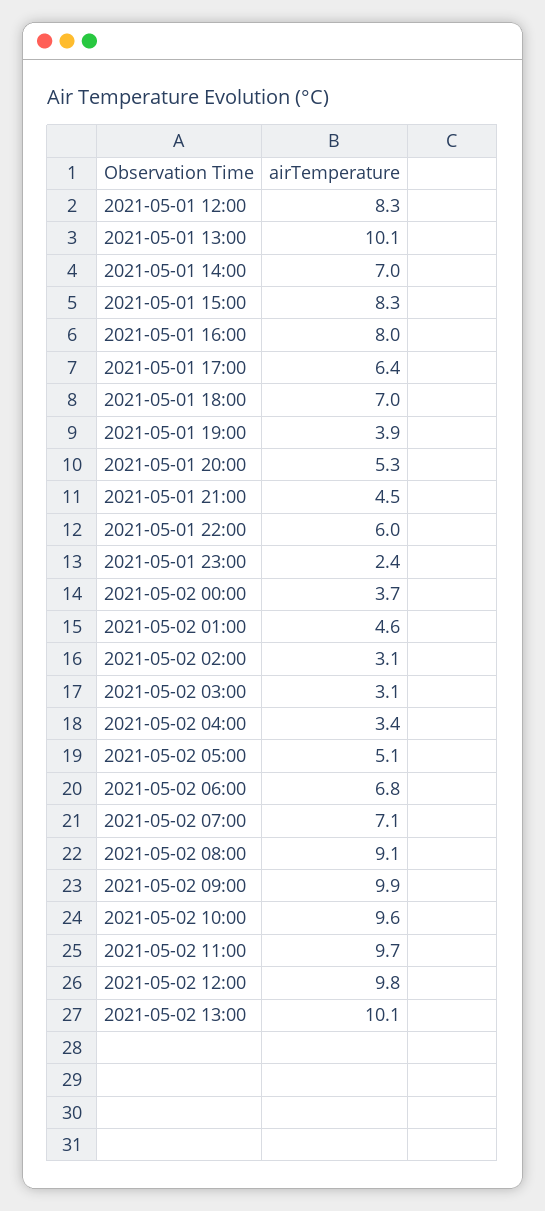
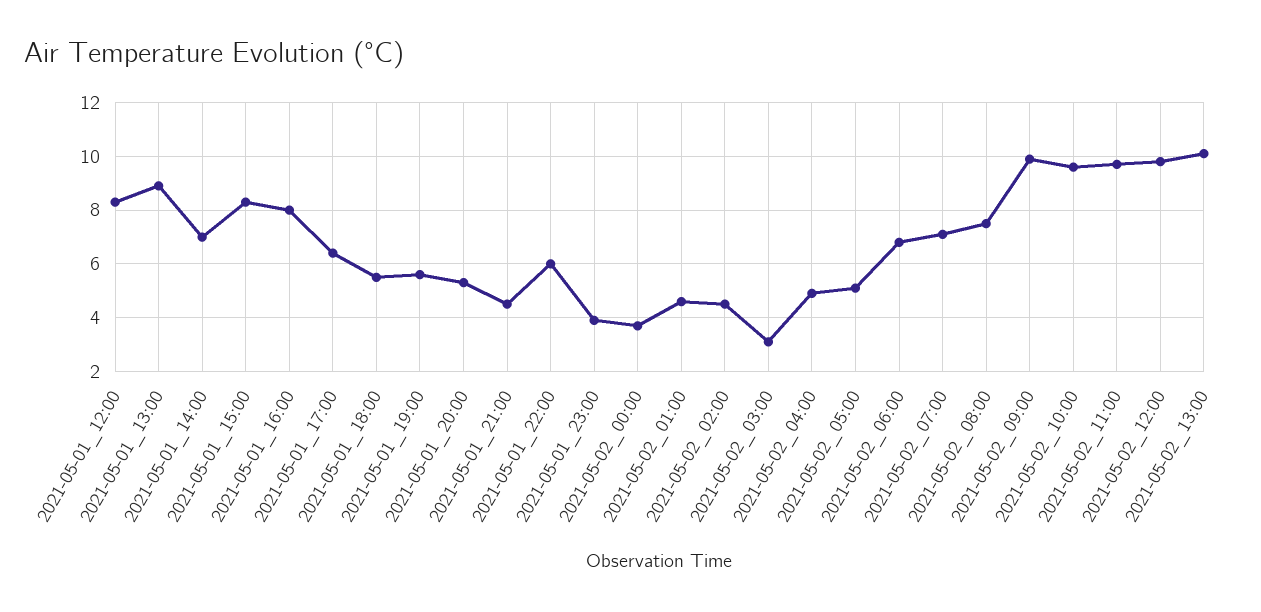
  {
    "2021-05-01 12:00": 8.3,
-   "2021-05-01 13:00": 10.1,
+   "2021-05-01 13:00": 9,
    "2021-05-01 14:00": 7,
    "2021-05-01 15:00": 8.3,
    "2021-05-01 16:00": 8,
    "2021-05-01 17:00": 6.4,
-   "2021-05-01 18:00": 7,
+   "2021-05-01 18:00": 5.5,
-   "2021-05-01 19:00": 3.9,
+   "2021-05-01 19:00": 5.5,
    "2021-05-01 20:00": 5.3,
    "2021-05-01 21:00": 4.5,
    "2021-05-01 22:00": 6,
-   "2021-05-01 23:00": 2.4,
+   "2021-05-01 23:00": 4,
    "2021-05-02 00:00": 3.7,
    "2021-05-02 01:00": 4.6,
-   "2021-05-02 02:00": 3.1,
+   "2021-05-02 02:00": 4.5,
    "2021-05-02 03:00": 3.1,
-   "2021-05-02 04:00": 3.4,
+   "2021-05-02 04:00": 5,
    "2021-05-02 05:00": 5.1,
    "2021-05-02 06:00": 6.8,
    "2021-05-02 07:00": 7.1,
-   "2021-05-02 08:00": 9.1,
+   "2021-05-02 08:00": 7.5,
    "2021-05-02 09:00": 9.9,
    "2021-05-02 10:00": 9.6,
    "2021-05-02 11:00": 9.7,
    "2021-05-02 12:00": 9.8,
    "2021-05-02 13:00": 10.1
  }

